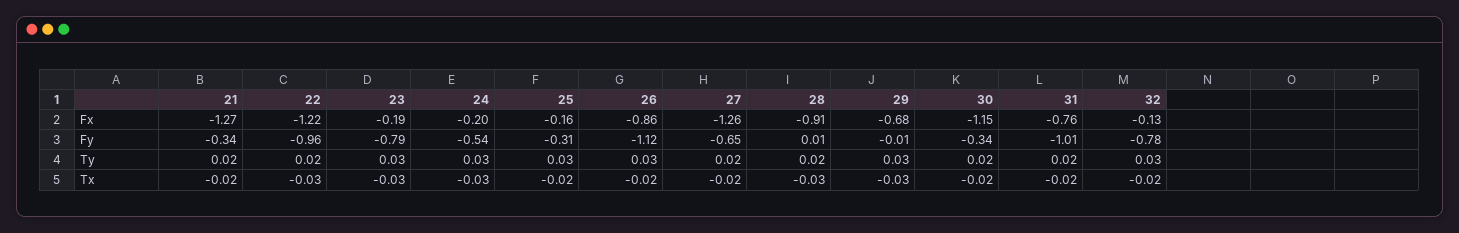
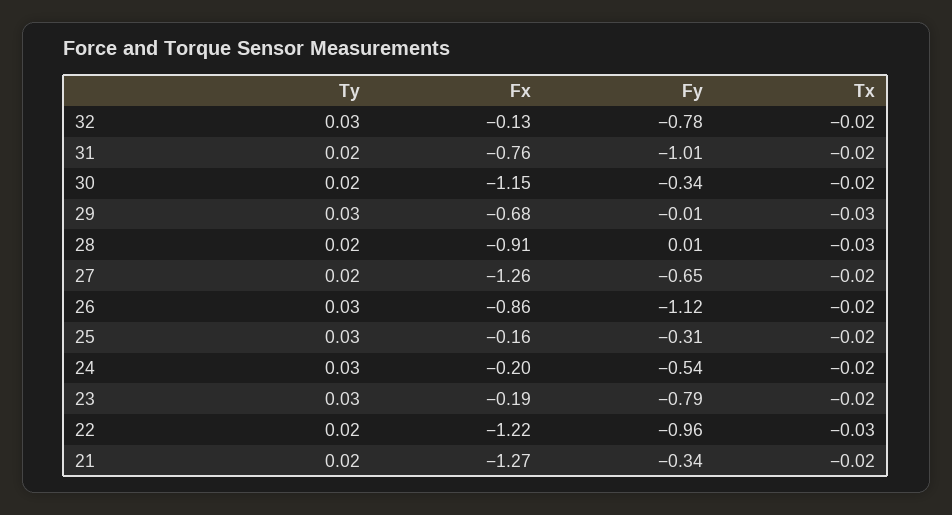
  {
    "21": {
      "Fx": -1.27,
      "Fy": -0.34,
      "Ty": 0.02,
      "Tx": -0.02
    },
    "22": {
      "Fx": -1.22,
      "Fy": -0.96,
      "Ty": 0.02,
      "Tx": -0.03
    },
    "23": {
      "Fx": -0.19,
      "Fy": -0.79,
      "Ty": 0.03,
-     "Tx": -0.03
+     "Tx": -0.02
    },
    "24": {
      "Fx": -0.2,
      "Fy": -0.54,
      "Ty": 0.03,
-     "Tx": -0.03
+     "Tx": -0.02
    },
    "25": {
      "Fx": -0.16,
      "Fy": -0.31,
      "Ty": 0.03,
      "Tx": -0.02
    },
    "26": {
      "Fx": -0.86,
      "Fy": -1.12,
      "Ty": 0.03,
      "Tx": -0.02
    },
    "27": {
      "Fx": -1.26,
      "Fy": -0.65,
      "Ty": 0.02,
      "Tx": -0.02
    },
    "28": {
      "Fx": -0.91,
      "Fy": 0.01,
      "Ty": 0.02,
      "Tx": -0.03
    },
    "29": {
      "Fx": -0.68,
      "Fy": -0.01,
      "Ty": 0.03,
      "Tx": -0.03
    },
    "30": {
      "Fx": -1.15,
      "Fy": -0.34,
      "Ty": 0.02,
      "Tx": -0.02
    },
    "31": {
      "Fx": -0.76,
      "Fy": -1.01,
      "Ty": 0.02,
      "Tx": -0.02
    },
    "32": {
      "Fx": -0.13,
      "Fy": -0.78,
      "Ty": 0.03,
      "Tx": -0.02
    }
  }

